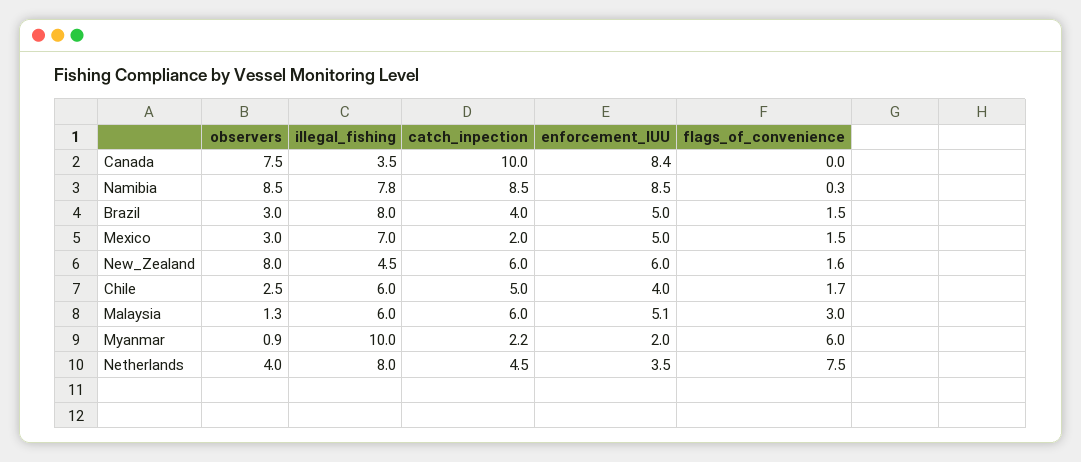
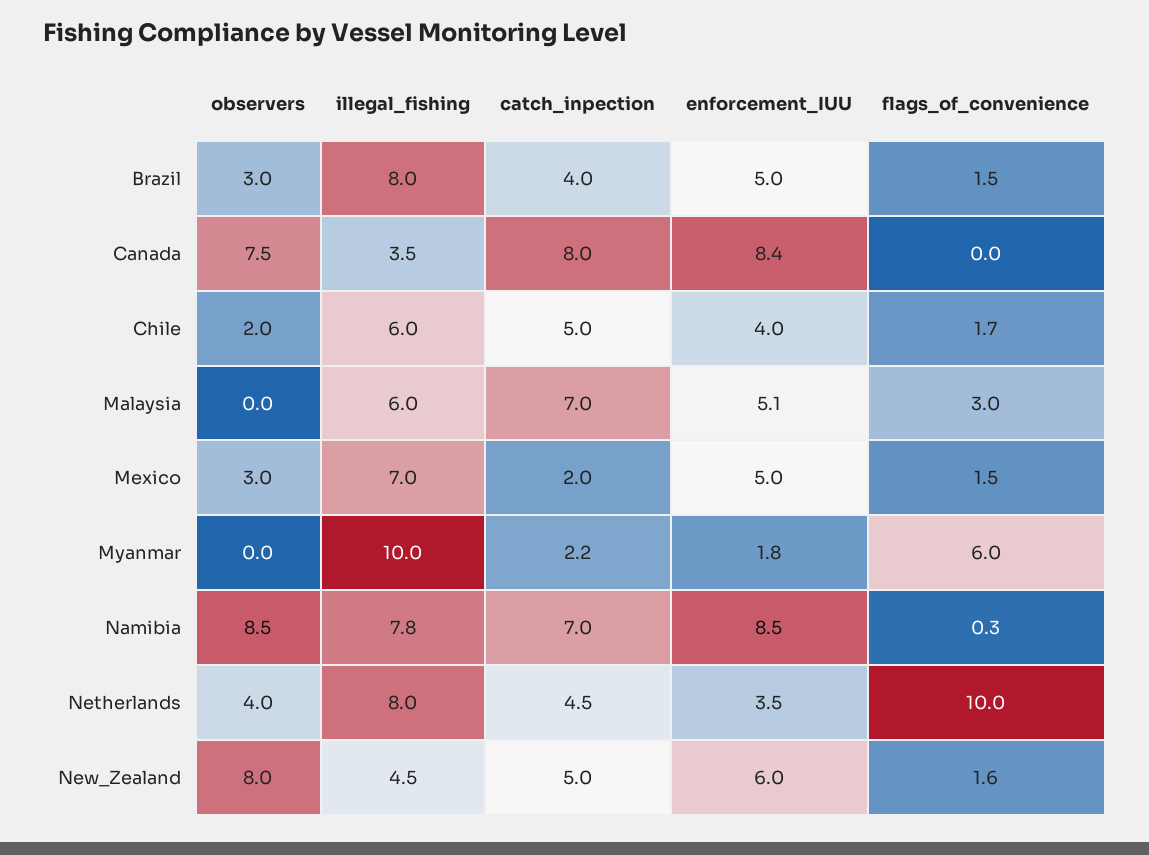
  {
    "observers": {
      "Canada": 7.5,
      "Namibia": 8.5,
      "Brazil": 3,
      "Mexico": 3,
      "New_Zealand": 8,
-     "Chile": 2.5,
+     "Chile": 2,
-     "Malaysia": 1.3,
+     "Malaysia": 0,
-     "Myanmar": 0.9,
+     "Myanmar": 0,
      "Netherlands": 4
    },
    "illegal_fishing": {
      "Canada": 3.5,
      "Namibia": 7.8,
      "Brazil": 8,
      "Mexico": 7,
      "New_Zealand": 4.5,
      "Chile": 6,
      "Malaysia": 6,
      "Myanmar": 10,
      "Netherlands": 8
    },
    "catch_inpection": {
-     "Canada": 10,
+     "Canada": 8,
-     "Namibia": 8.5,
+     "Namibia": 7,
      "Brazil": 4,
      "Mexico": 2,
-     "New_Zealand": 6,
+     "New_Zealand": 5,
      "Chile": 5,
-     "Malaysia": 6,
+     "Malaysia": 7,
      "Myanmar": 2.2,
      "Netherlands": 4.5
    },
    "enforcement_IUU": {
      "Canada": 8.4,
      "Namibia": 8.5,
      "Brazil": 5,
      "Mexico": 5,
      "New_Zealand": 6,
      "Chile": 4,
      "Malaysia": 5.1,
-     "Myanmar": 2,
+     "Myanmar": 1.8,
      "Netherlands": 3.5
    },
    "flags_of_convenience": {
      "Canada": 0,
      "Namibia": 0.3,
      "Brazil": 1.5,
      "Mexico": 1.5,
      "New_Zealand": 1.6,
      "Chile": 1.7,
      "Malaysia": 3,
      "Myanmar": 6,
-     "Netherlands": 7.5
+     "Netherlands": 10
    }
  }

